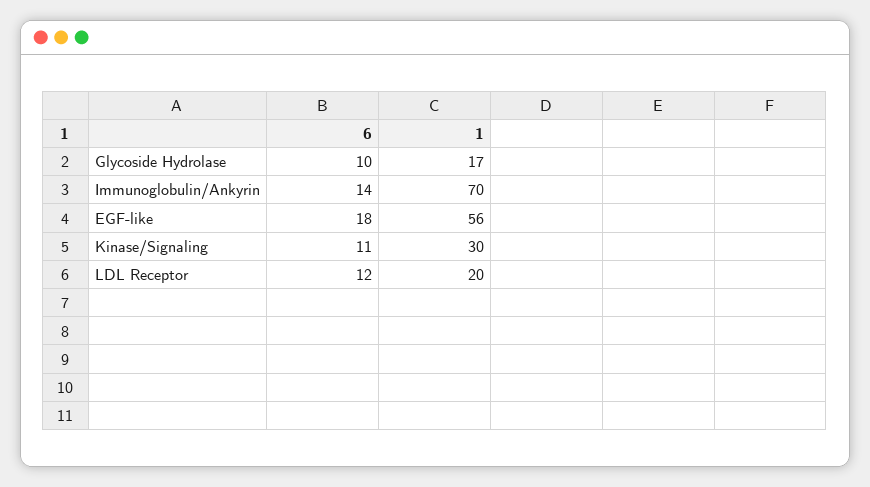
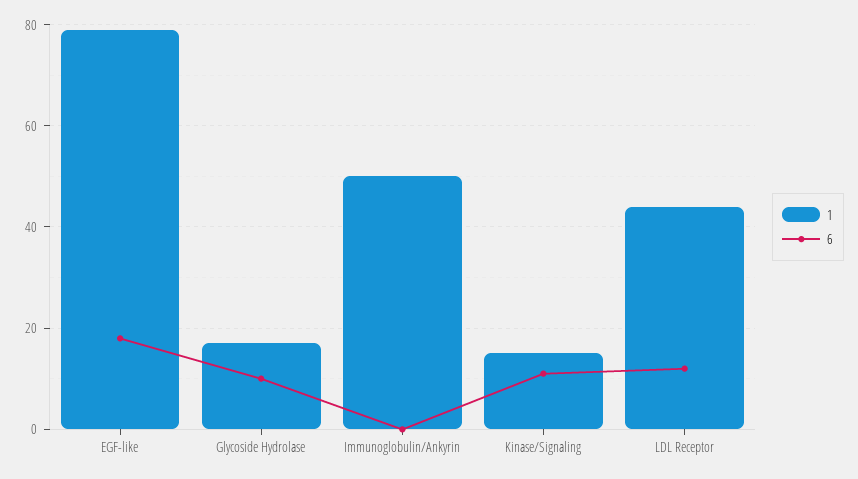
  {
    "6": {
      "Glycoside Hydrolase": 10,
-     "Immunoglobulin/Ankyrin": 14,
+     "Immunoglobulin/Ankyrin": 0,
      "EGF-like": 18,
      "Kinase/Signaling": 11,
      "LDL Receptor": 12
    },
    "1": {
      "Glycoside Hydrolase": 17,
-     "Immunoglobulin/Ankyrin": 70,
+     "Immunoglobulin/Ankyrin": 50,
-     "EGF-like": 56,
+     "EGF-like": 80,
-     "Kinase/Signaling": 30,
+     "Kinase/Signaling": 15,
-     "LDL Receptor": 20
+     "LDL Receptor": 45
    }
  }

